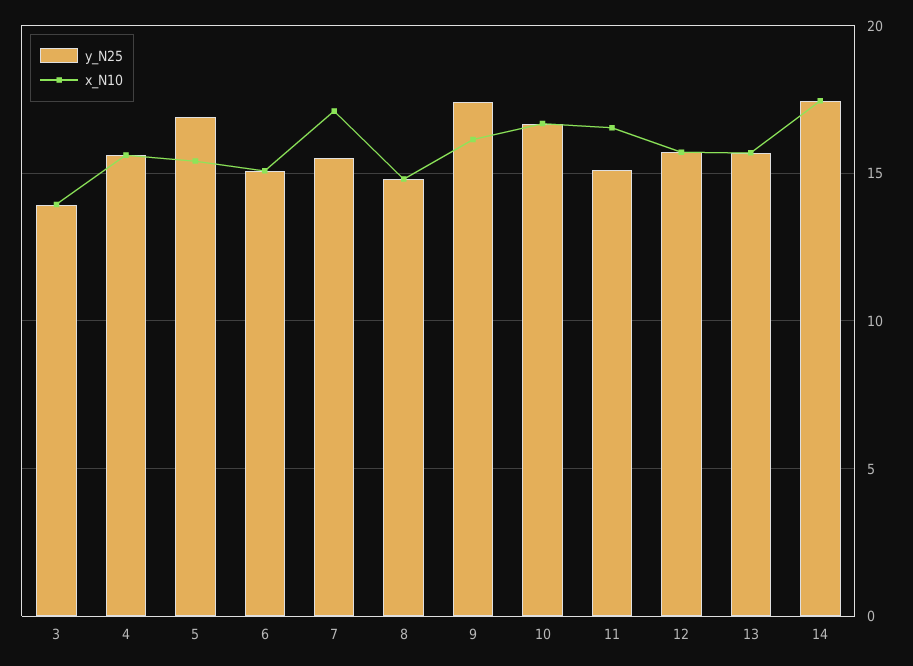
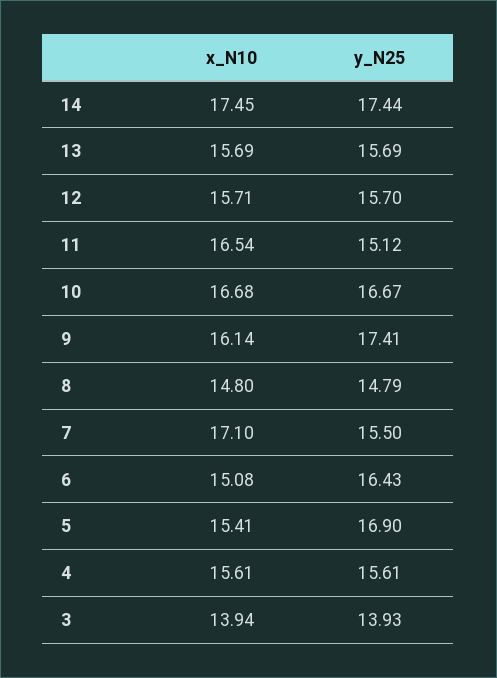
  {
    "y_N25": {
      "3": 13.93,
      "4": 15.61,
      "5": 16.9,
-     "6": 15,
+     "6": 16.43,
      "7": 15.5,
      "8": 14.79,
      "9": 17.41,
      "10": 16.67,
      "11": 15.12,
      "12": 15.7,
      "13": 15.69,
      "14": 17.44
    },
    "x_N10": {
      "3": 13.94,
      "4": 15.61,
      "5": 15.41,
      "6": 15.08,
      "7": 17.1,
      "8": 14.8,
      "9": 16.14,
      "10": 16.68,
      "11": 16.54,
      "12": 15.71,
      "13": 15.69,
      "14": 17.45
    }
  }

